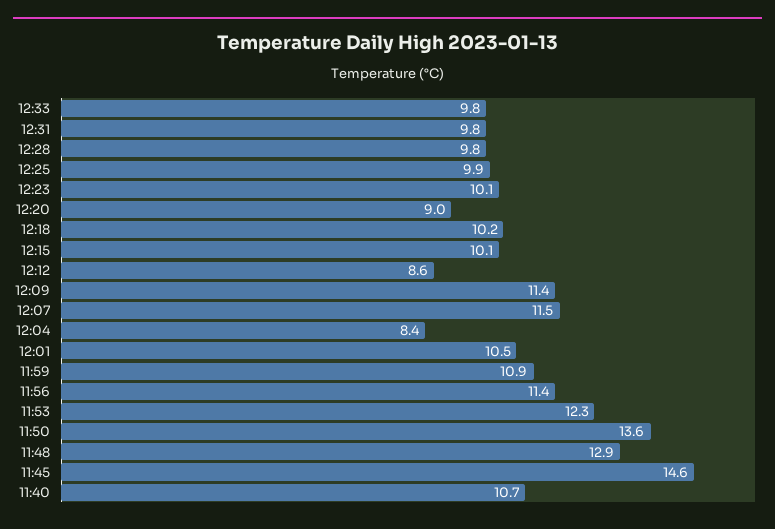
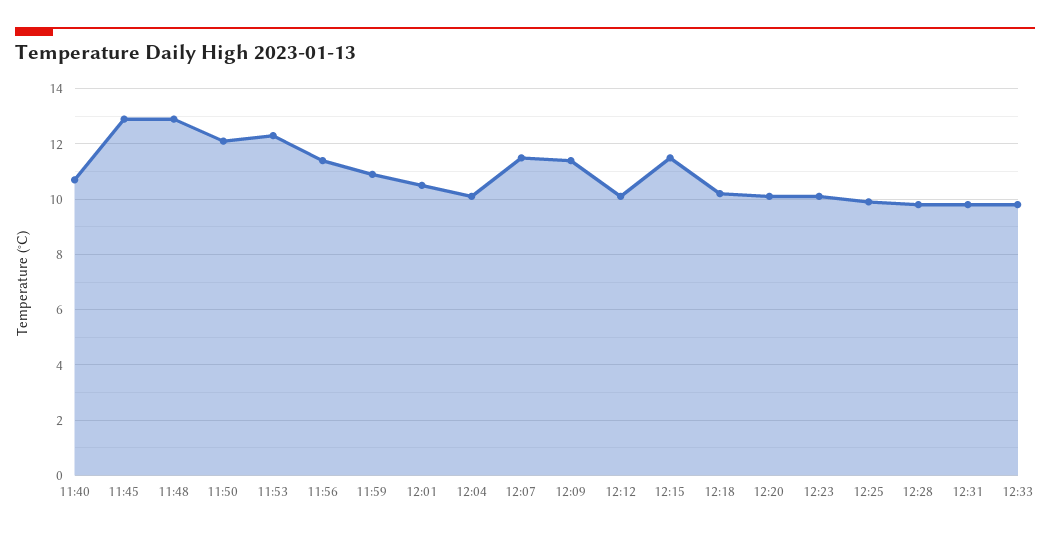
  {
    "12:33": 9.8,
    "12:31": 9.8,
    "12:28": 9.8,
    "12:25": 9.9,
    "12:23": 10.1,
-   "12:20": 9,
+   "12:20": 10,
    "12:18": 10.2,
-   "12:15": 10.1,
+   "12:15": 11.5,
-   "12:12": 8.6,
+   "12:12": 10,
    "12:09": 11.4,
    "12:07": 11.5,
-   "12:04": 8.4,
+   "12:04": 10,
    "12:01": 10.5,
    "11:59": 10.9,
    "11:56": 11.4,
    "11:53": 12.3,
-   "11:50": 13.6,
+   "11:50": 12,
    "11:48": 12.9,
-   "11:45": 14.6,
+   "11:45": 13,
    "11:40": 10.7
  }

